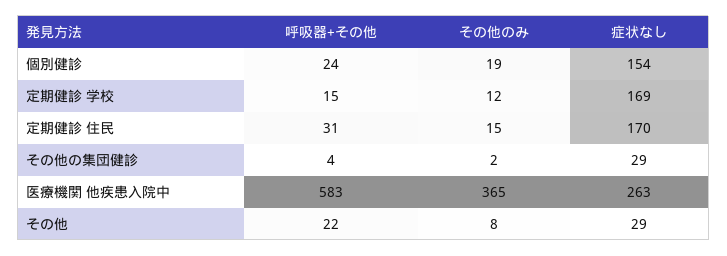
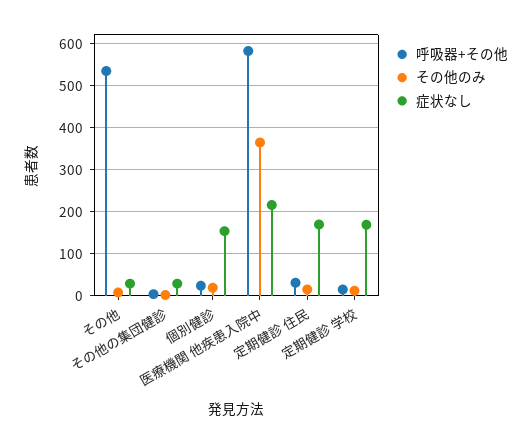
  {
    "呼吸器+その他": {
      "個別健診": 24,
      "定期健診 学校": 15,
      "定期健診 住民": 31,
      "その他の集団健診": 4,
      "医療機関 他疾患入院中": 583,
-     "その他": 22
+     "その他": 540
    },
    "その他のみ": {
      "個別健診": 19,
      "定期健診 学校": 12,
      "定期健診 住民": 15,
      "その他の集団健診": 2,
      "医療機関 他疾患入院中": 365,
      "その他": 8
    },
    "症状なし": {
      "個別健診": 154,
      "定期健診 学校": 169,
      "定期健診 住民": 170,
      "その他の集団健診": 29,
-     "医療機関 他疾患入院中": 263,
+     "医療機関 他疾患入院中": 220,
      "その他": 29
    }
  }

